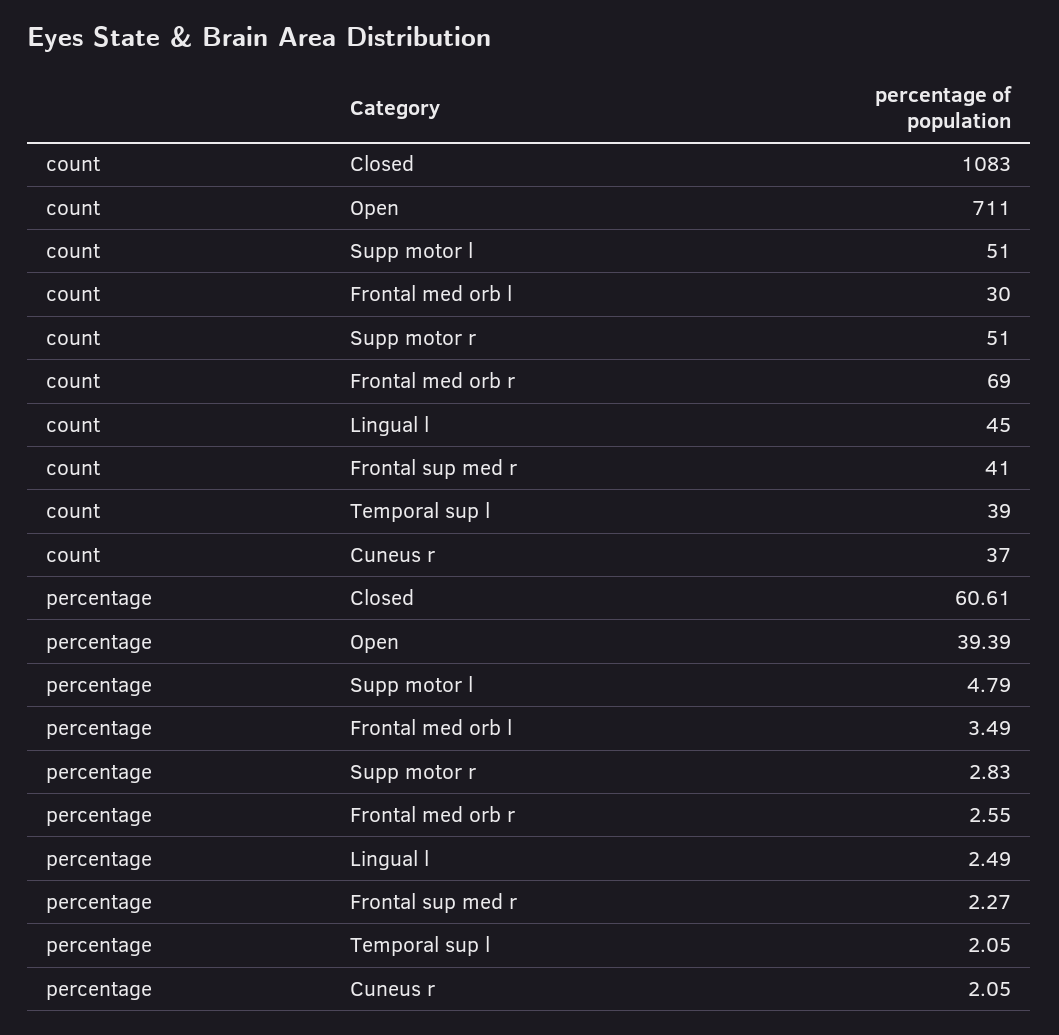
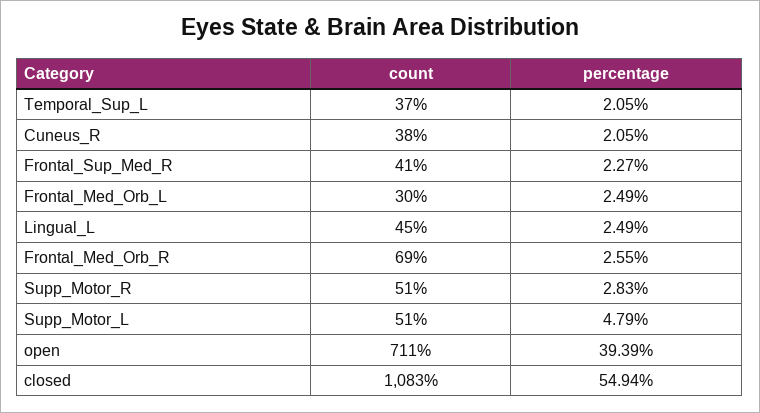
  {
    "count": {
      "Closed": 1083,
      "Open": 711,
      "Supp motor l": 51,
      "Frontal med orb l": 30,
      "Supp motor r": 51,
      "Frontal med orb r": 69,
      "Lingual l": 45,
      "Frontal sup med r": 41,
-     "Temporal sup l": 39,
+     "Temporal sup l": 37,
-     "Cuneus r": 37
+     "Cuneus r": 38
    },
    "percentage": {
-     "Closed": 60.61,
+     "Closed": 54.94,
      "Open": 39.39,
      "Supp motor l": 4.79,
-     "Frontal med orb l": 3.49,
+     "Frontal med orb l": 2.49,
      "Supp motor r": 2.83,
      "Frontal med orb r": 2.55,
      "Lingual l": 2.49,
      "Frontal sup med r": 2.27,
      "Temporal sup l": 2.05,
      "Cuneus r": 2.05
    }
  }

